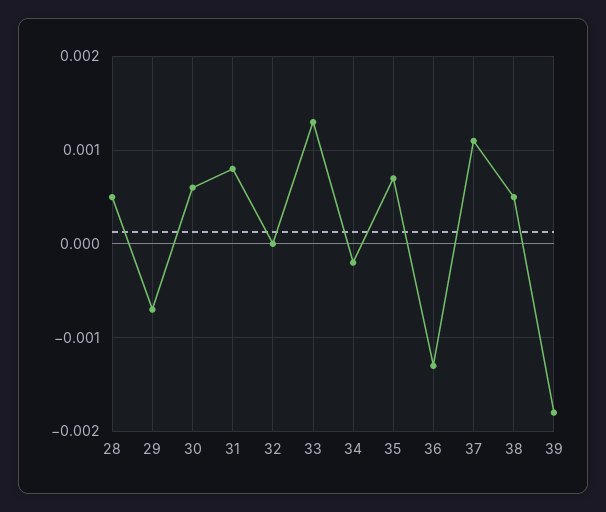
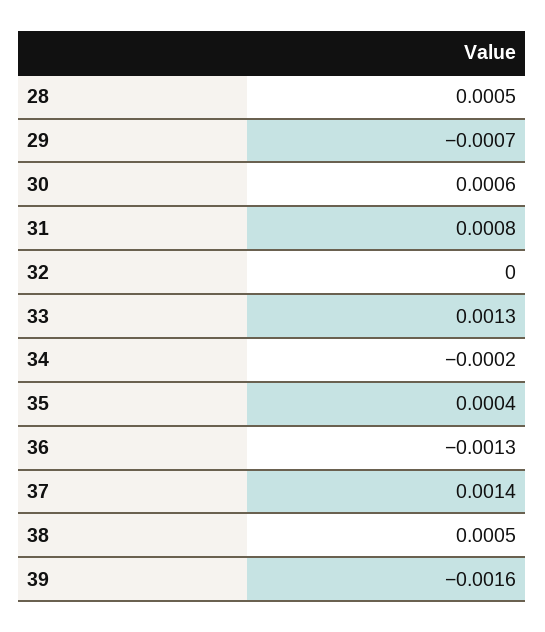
  {
    "28": 0.0005,
    "29": -0.0007,
    "30": 0.0006,
    "31": 0.0008,
    "32": 0,
    "33": 0.0013,
    "34": -0.0002,
-   "35": 0.0007,
+   "35": 0.0004,
    "36": -0.0013,
-   "37": 0.0011,
+   "37": 0.0014,
    "38": 0.0005,
-   "39": -0.0018
+   "39": -0.0016
  }

